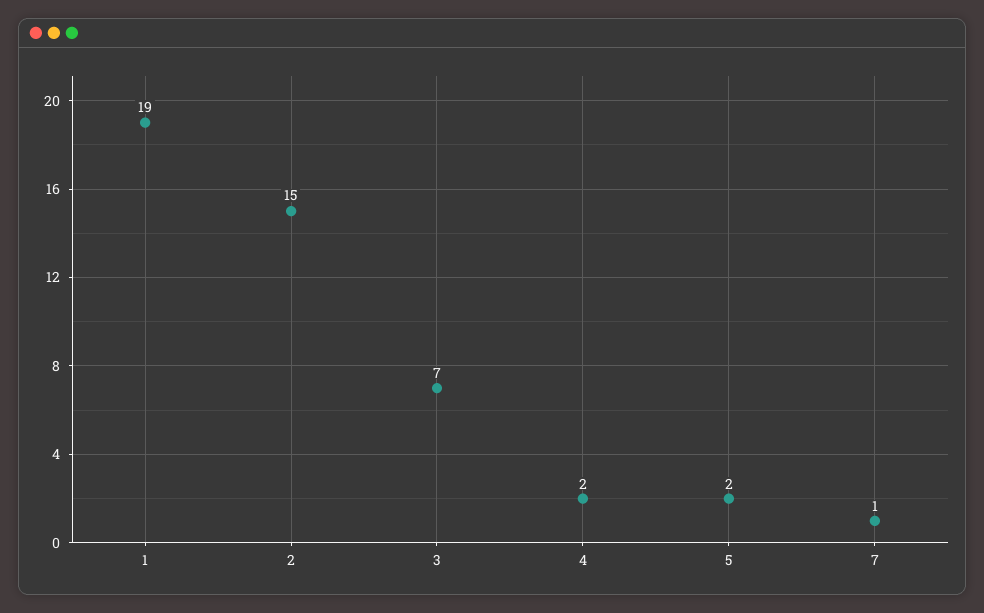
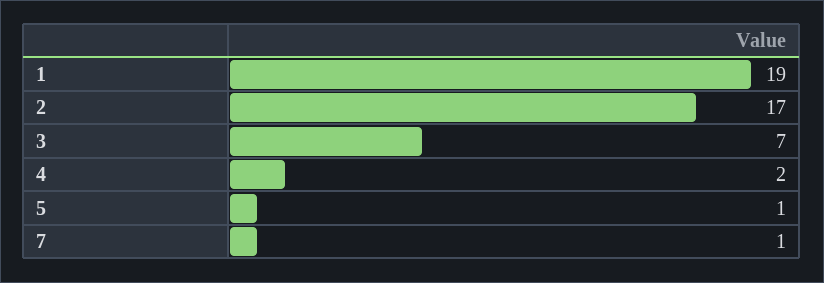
  {
    "1": 19,
-   "2": 15,
+   "2": 17,
    "3": 7,
    "4": 2,
-   "5": 2,
+   "5": 1,
    "7": 1
  }

